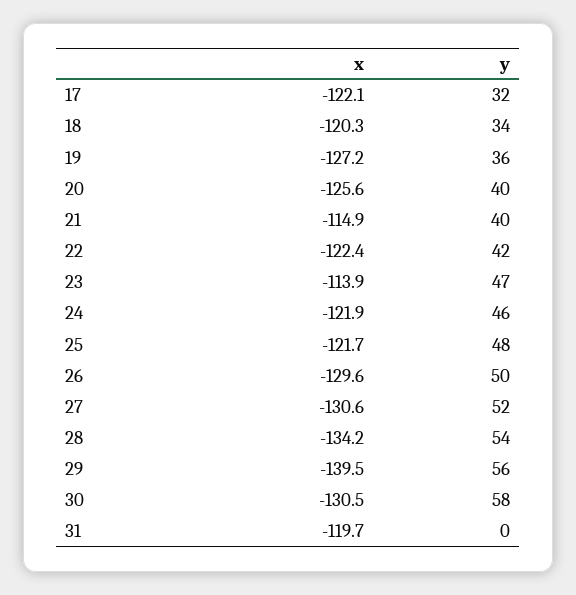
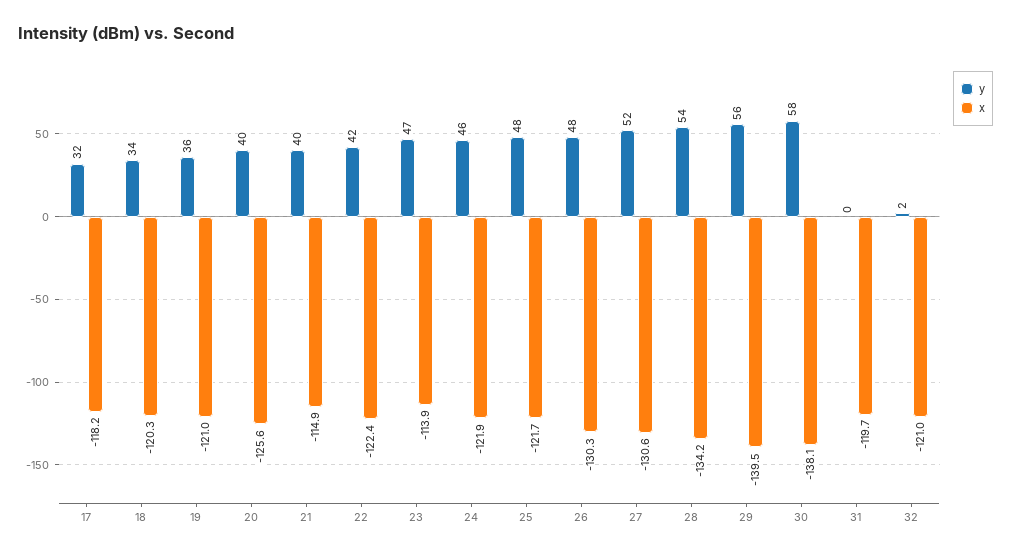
  {
    "x": {
-     "17": -122.1,
+     "17": -118.2,
      "18": -120.3,
-     "19": -127.2,
+     "19": -121,
      "20": -125.6,
      "21": -114.9,
      "22": -122.4,
      "23": -113.9,
      "24": -121.9,
      "25": -121.7,
-     "26": -129.6,
+     "26": -130.3,
      "27": -130.6,
      "28": -134.2,
      "29": -139.5,
-     "30": -130.5,
+     "30": -138.1,
-     "31": -119.7
+     "31": -119.7,
+     "32": -121
    },
    "y": {
      "17": 32,
      "18": 34,
      "19": 36,
      "20": 40,
      "21": 40,
      "22": 42,
      "23": 47,
      "24": 46,
      "25": 48,
-     "26": 50,
+     "26": 48,
      "27": 52,
      "28": 54,
      "29": 56,
      "30": 58,
-     "31": 0
+     "31": 0,
+     "32": 2
    }
  }

